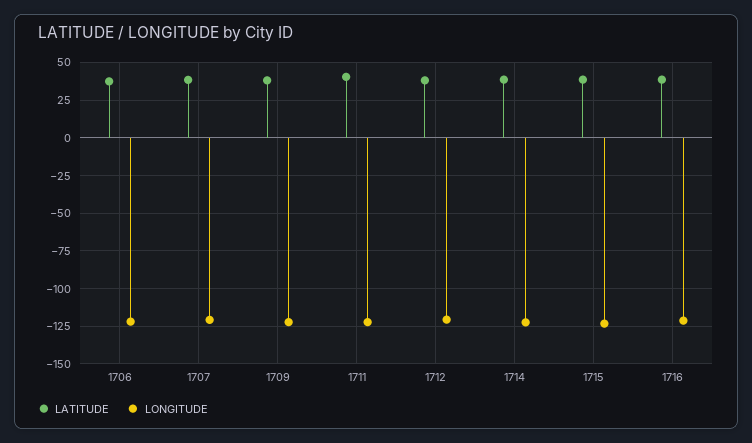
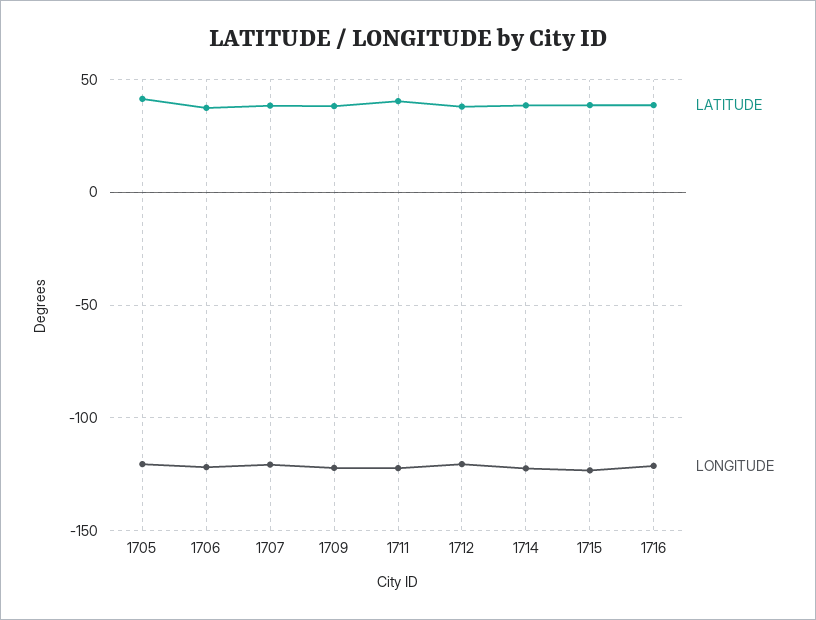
  {
    "LATITUDE": {
      "1706": 35,
      "1707": 40,
      "1709": 40,
      "1711": 40,
      "1712": 40,
      "1714": 40,
      "1715": 40,
-     "1716": 40
+     "1716": 40,
+     "1705": 40
    },
    "LONGITUDE": {
      "1706": -120,
      "1707": -120,
      "1709": -120,
      "1711": -120,
      "1712": -120,
      "1714": -120,
      "1715": -125,
-     "1716": -120
+     "1716": -120,
+     "1705": -120
    }
  }

